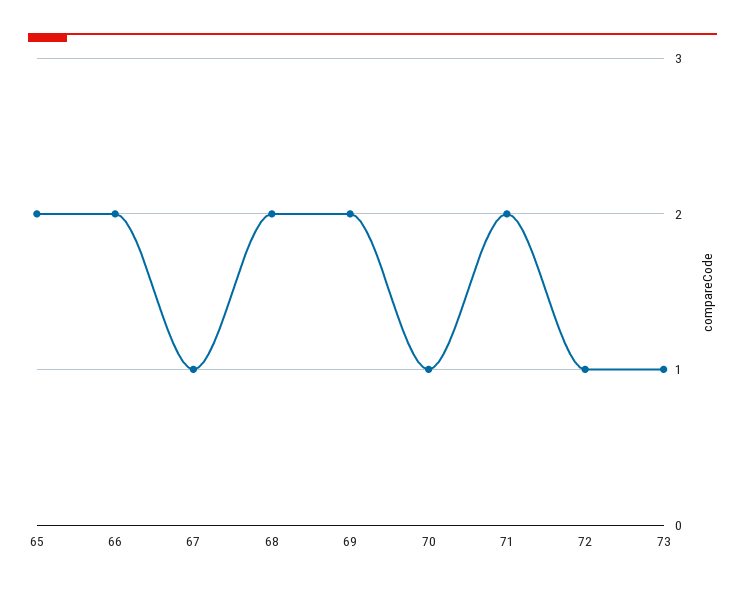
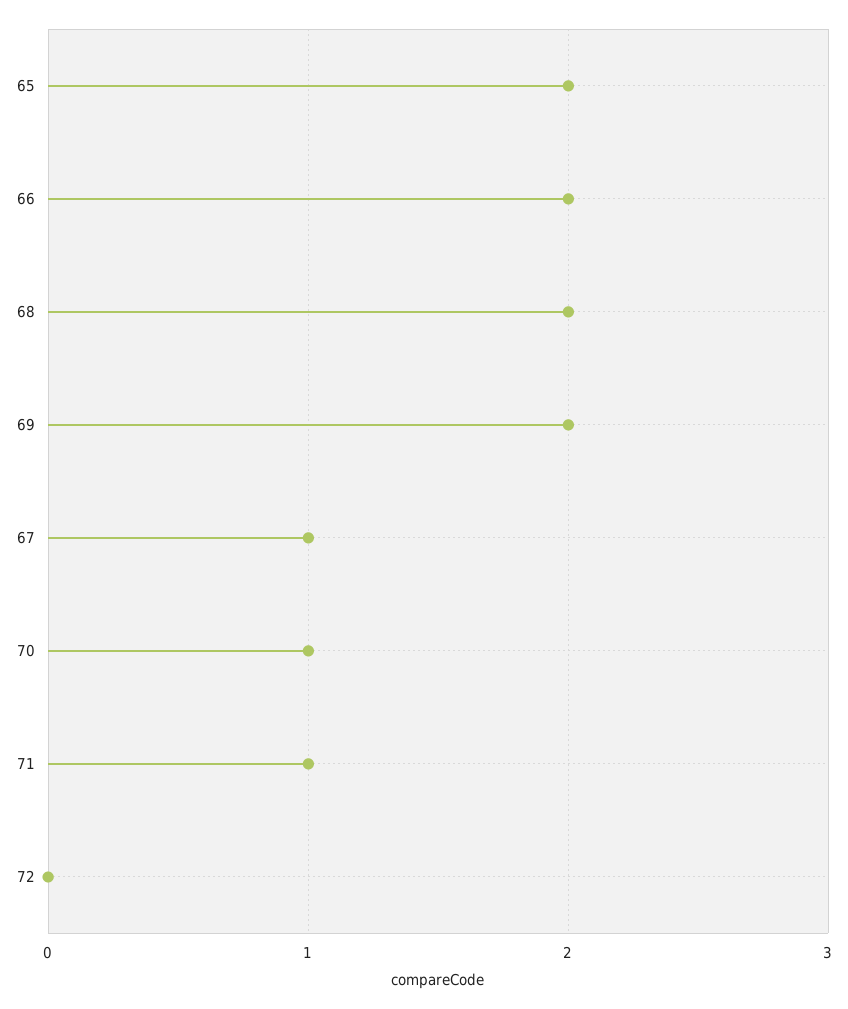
  {
    "65": 2,
    "66": 2,
    "67": 1,
    "68": 2,
    "69": 2,
    "70": 1,
-   "71": 2,
+   "71": 1,
-   "72": 1,
+   "72": 0
-   "73": 1
  }

